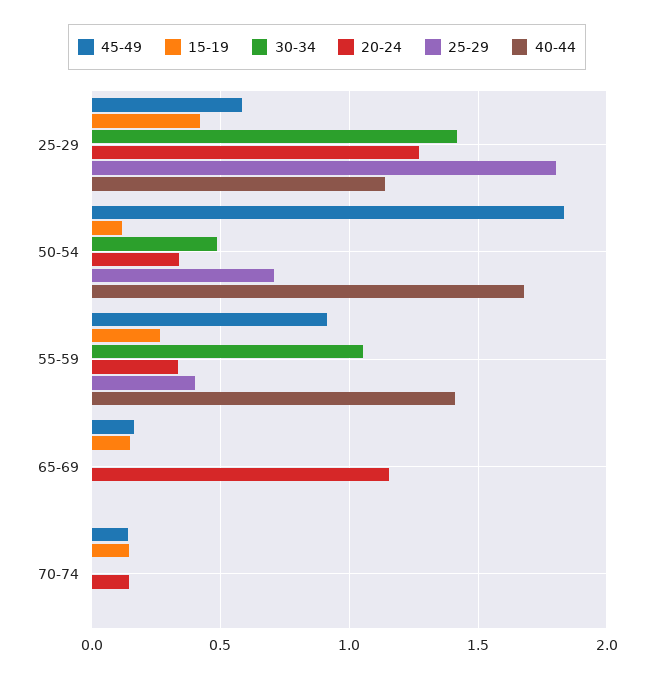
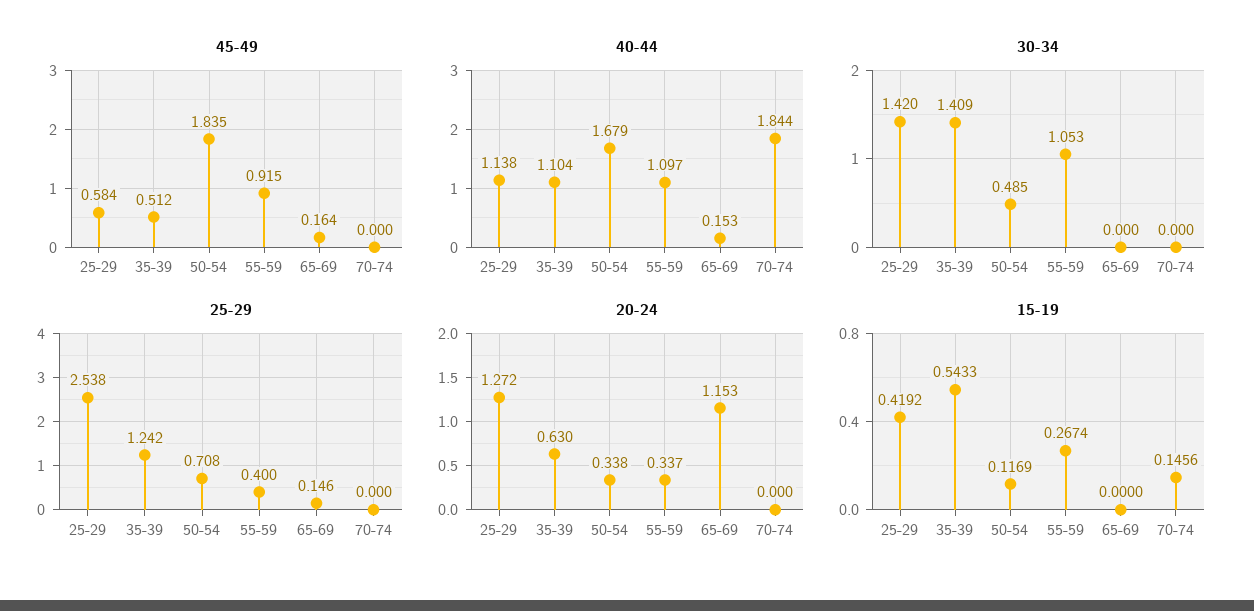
  {
    "45-49": {
      "25-29": 0.584,
      "50-54": 1.835,
      "55-59": 0.915,
      "65-69": 0.164,
-     "70-74": 0.15
+     "70-74": 0,
+     "35-39": 0.512
    },
    "15-19": {
      "25-29": 0.4192,
      "50-54": 0.1169,
      "55-59": 0.2674,
-     "65-69": 0.15,
+     "65-69": 0,
-     "70-74": 0.1456
+     "70-74": 0.1456,
+     "35-39": 0.5433
    },
    "30-34": {
      "25-29": 1.42,
      "50-54": 0.485,
      "55-59": 1.053,
      "65-69": 0,
-     "70-74": 0
+     "70-74": 0,
+     "35-39": 1.409
    },
    "20-24": {
      "25-29": 1.272,
      "50-54": 0.338,
      "55-59": 0.337,
      "65-69": 1.153,
-     "70-74": 0.15
+     "70-74": 0,
+     "35-39": 0.63
    },
    "25-29": {
-     "25-29": 1.8,
+     "25-29": 2.538,
      "50-54": 0.708,
      "55-59": 0.4,
-     "65-69": 0,
+     "65-69": 0.146,
-     "70-74": 0
+     "70-74": 0,
+     "35-39": 1.242
    },
    "40-44": {
      "25-29": 1.138,
      "50-54": 1.679,
-     "55-59": 1.4,
+     "55-59": 1.097,
-     "65-69": 0,
+     "65-69": 0.153,
-     "70-74": 0
+     "70-74": 1.844,
+     "35-39": 1.104
    }
  }

